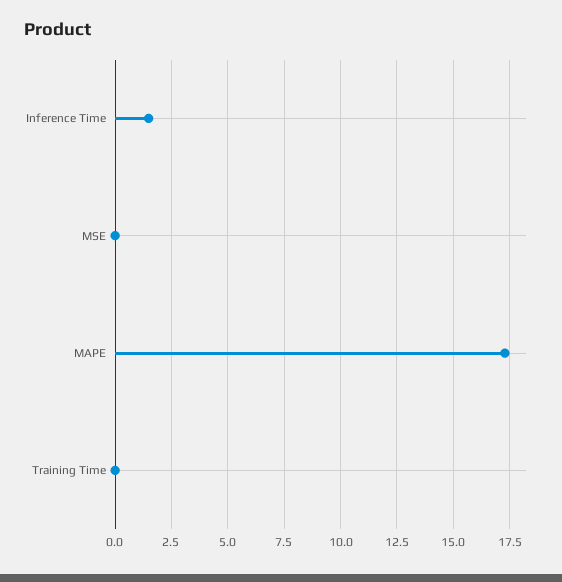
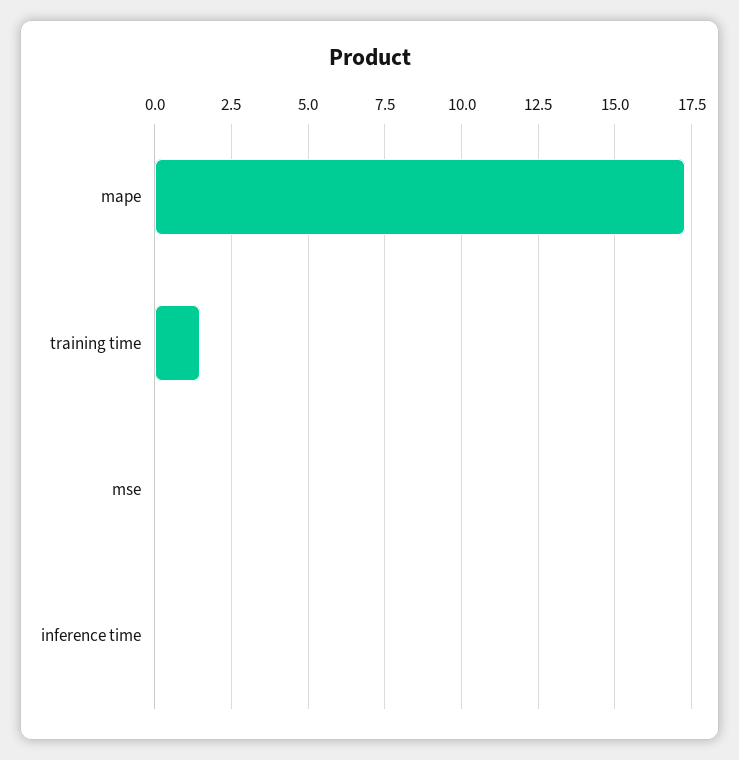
  {
-   "Inference Time": 1.5,
+   "Inference Time": 0,
    "MSE": 0,
    "MAPE": 17.25,
-   "Training Time": 0
+   "Training Time": 1.5
  }

